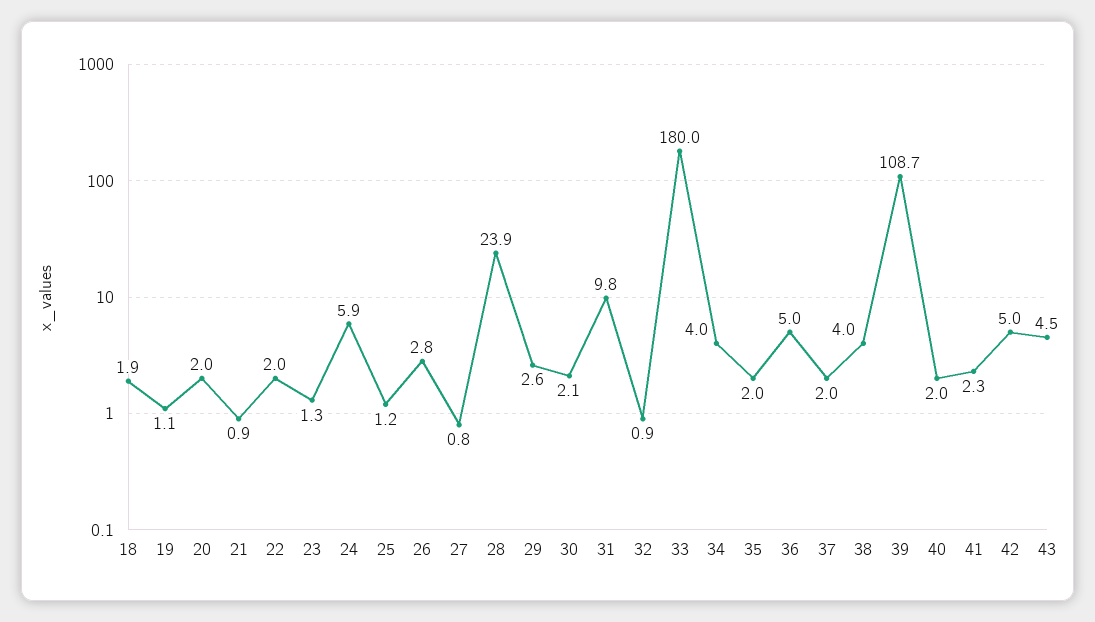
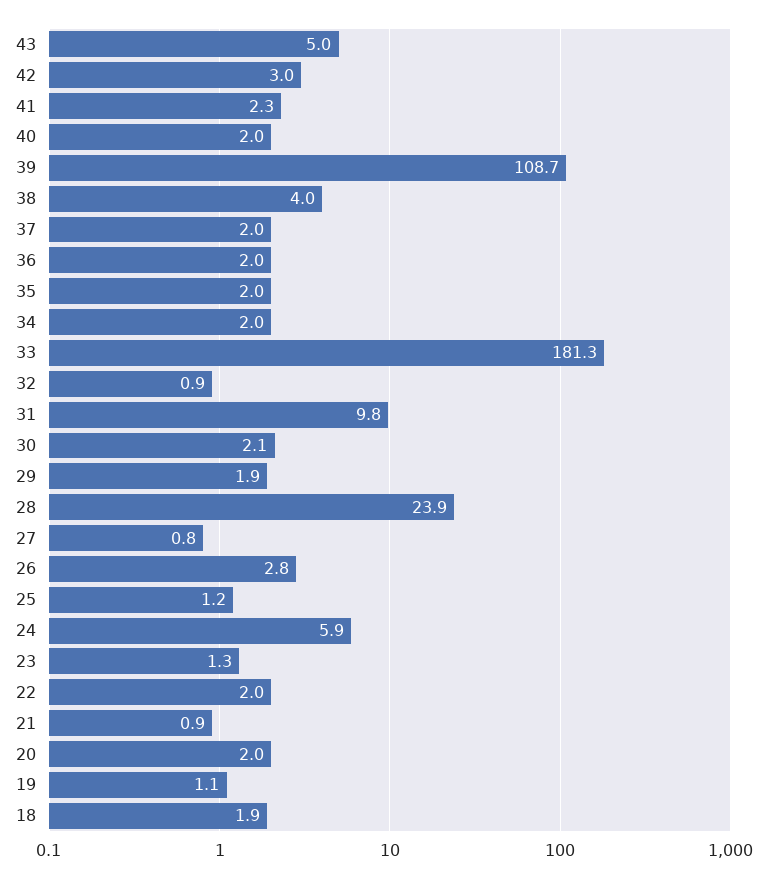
  {
    "18": 1.9,
    "19": 1.1,
    "20": 2,
    "21": 0.9,
    "22": 2,
    "23": 1.3,
    "24": 5.9,
    "25": 1.2,
    "26": 2.8,
    "27": 0.8,
    "28": 23.9,
-   "29": 2.6,
+   "29": 1.9,
    "30": 2.1,
    "31": 9.8,
    "32": 0.9,
-   "33": 180,
+   "33": 181.3,
-   "34": 4,
+   "34": 2,
    "35": 2,
-   "36": 5,
+   "36": 2,
    "37": 2,
    "38": 4,
    "39": 108.7,
    "40": 2,
    "41": 2.3,
-   "42": 5,
+   "42": 3,
-   "43": 4.5
+   "43": 5
  }

